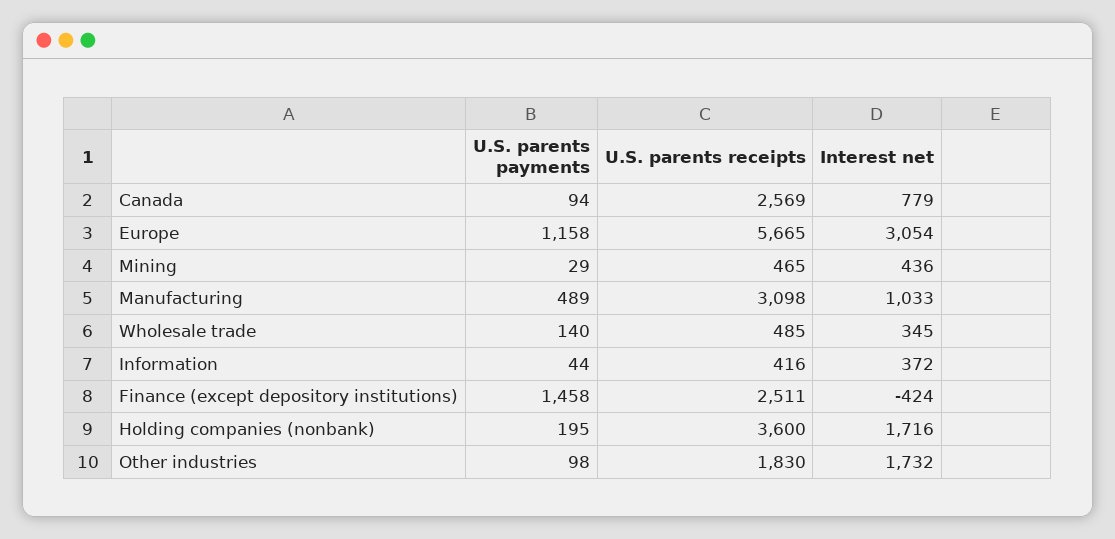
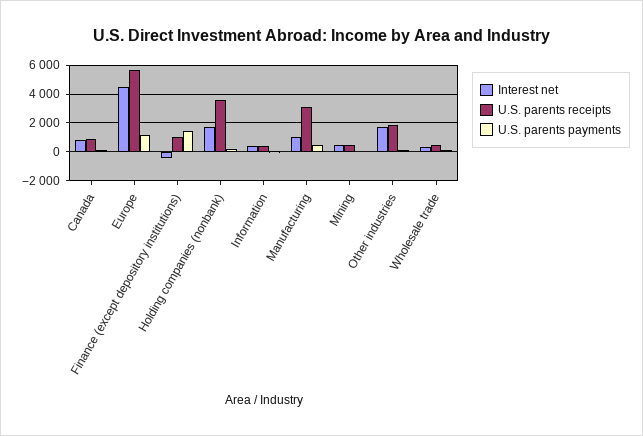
  {
    "U.S. parents payments": {
      "Canada": 94,
      "Europe": 1158,
      "Mining": 29,
      "Manufacturing": 489,
      "Wholesale trade": 140,
      "Information": 44,
      "Finance (except depository institutions)": 1458,
      "Holding companies (nonbank)": 195,
      "Other industries": 98
    },
    "U.S. parents receipts": {
-     "Canada": 2569,
+     "Canada": 1000,
      "Europe": 5665,
      "Mining": 465,
      "Manufacturing": 3098,
      "Wholesale trade": 485,
      "Information": 416,
-     "Finance (except depository institutions)": 2511,
+     "Finance (except depository institutions)": 1000,
      "Holding companies (nonbank)": 3600,
      "Other industries": 1830
    },
    "Interest net": {
      "Canada": 779,
-     "Europe": 3054,
+     "Europe": 4500,
      "Mining": 436,
      "Manufacturing": 1033,
      "Wholesale trade": 345,
      "Information": 372,
      "Finance (except depository institutions)": -424,
      "Holding companies (nonbank)": 1716,
      "Other industries": 1732
    }
  }

